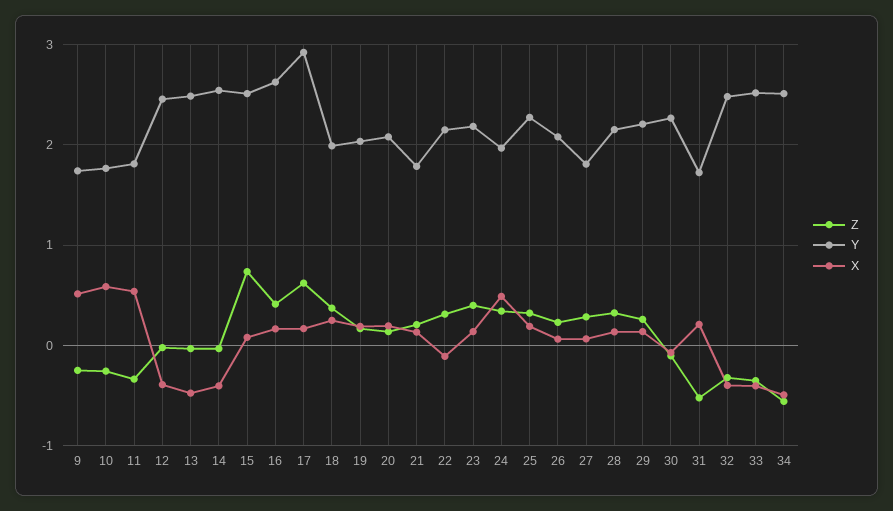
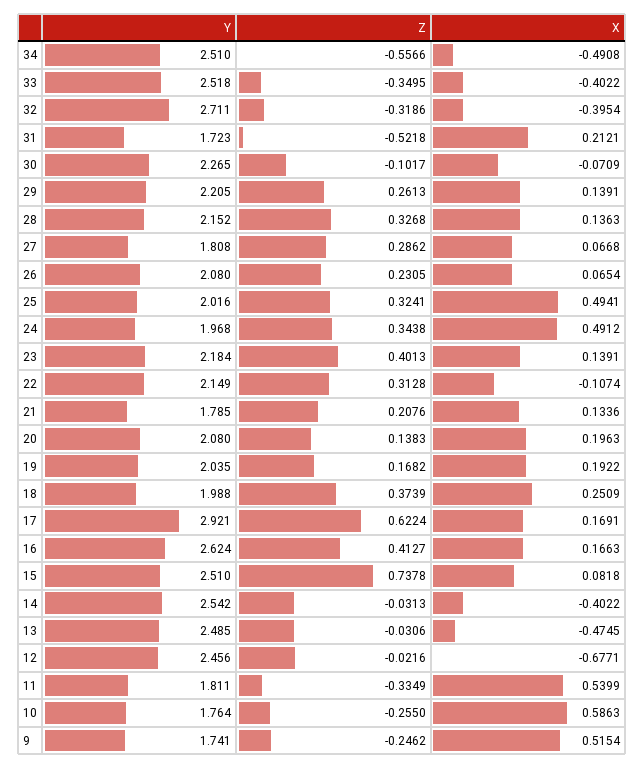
  {
    "Z": {
      "9": -0.2462,
      "10": -0.255,
      "11": -0.3349,
      "12": -0.0216,
      "13": -0.0306,
      "14": -0.0313,
      "15": 0.7378,
      "16": 0.4127,
      "17": 0.6224,
      "18": 0.3739,
      "19": 0.1682,
      "20": 0.1383,
      "21": 0.2076,
      "22": 0.3128,
      "23": 0.4013,
      "24": 0.3438,
      "25": 0.3241,
      "26": 0.2305,
      "27": 0.2862,
      "28": 0.3268,
      "29": 0.2613,
      "30": -0.1017,
      "31": -0.5218,
      "32": -0.3186,
      "33": -0.3495,
      "34": -0.5566
    },
    "Y": {
      "9": 1.741,
      "10": 1.764,
      "11": 1.811,
      "12": 2.456,
      "13": 2.485,
      "14": 2.542,
      "15": 2.51,
      "16": 2.624,
      "17": 2.921,
      "18": 1.988,
      "19": 2.035,
      "20": 2.08,
      "21": 1.785,
      "22": 2.149,
      "23": 2.184,
      "24": 1.968,
-     "25": 2.3,
+     "25": 2.016,
      "26": 2.08,
      "27": 1.808,
      "28": 2.152,
      "29": 2.205,
      "30": 2.265,
      "31": 1.723,
-     "32": 2.5,
+     "32": 2.711,
      "33": 2.518,
      "34": 2.51
    },
    "X": {
      "9": 0.5154,
      "10": 0.5863,
      "11": 0.5399,
-     "12": -0.4,
+     "12": -0.6771,
      "13": -0.4745,
      "14": -0.4022,
      "15": 0.0818,
      "16": 0.1663,
      "17": 0.1691,
      "18": 0.2509,
      "19": 0.1922,
      "20": 0.1963,
      "21": 0.1336,
      "22": -0.1074,
      "23": 0.1391,
      "24": 0.4912,
-     "25": 0.2,
+     "25": 0.4941,
      "26": 0.0654,
      "27": 0.0668,
      "28": 0.1363,
      "29": 0.1391,
      "30": -0.0709,
      "31": 0.2121,
      "32": -0.3954,
      "33": -0.4022,
      "34": -0.4908
    }
  }

